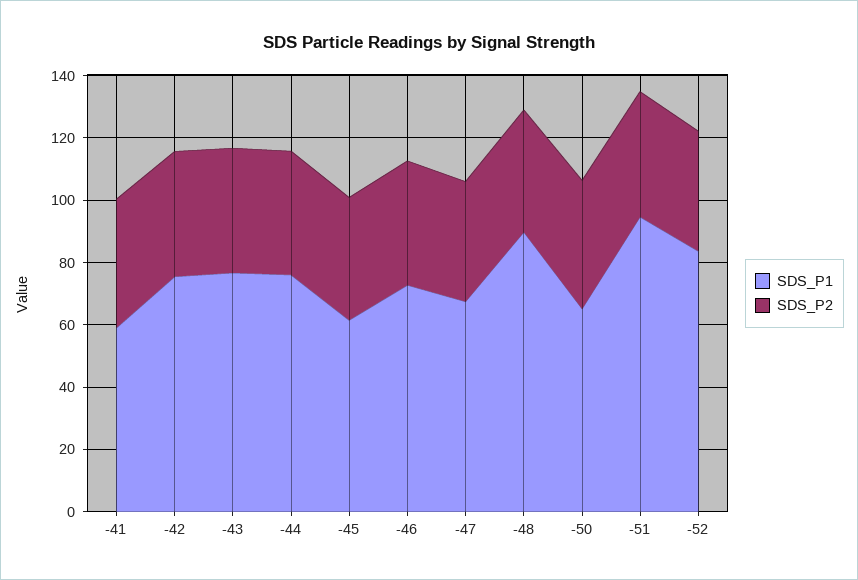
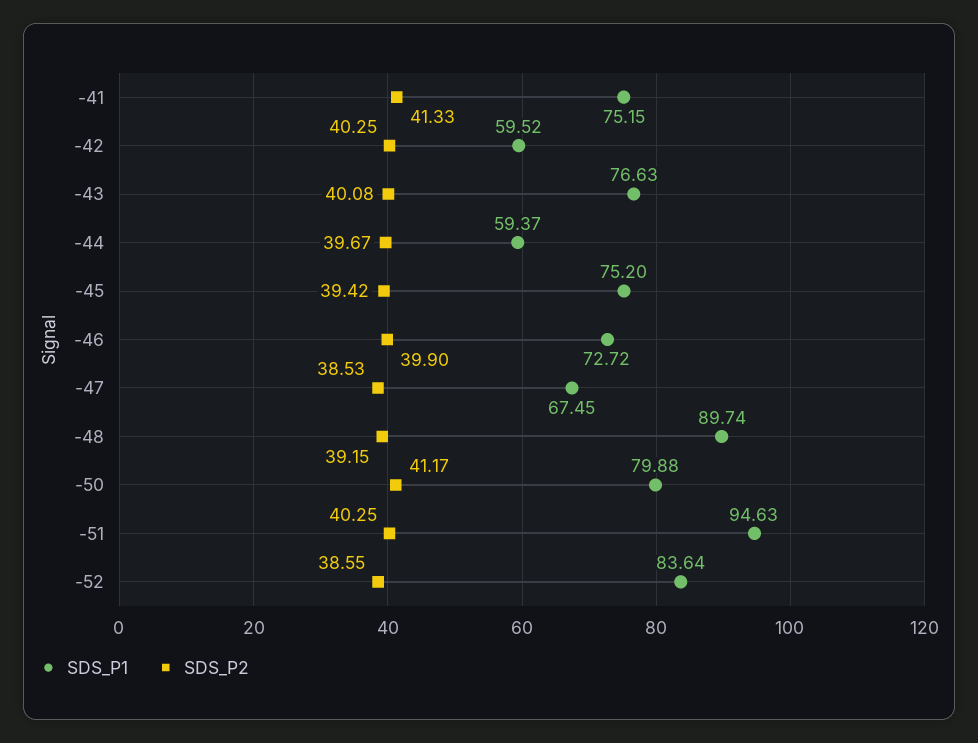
  {
    "SDS_P1": {
-     "-41": 60,
+     "-41": 75.15,
-     "-42": 75,
+     "-42": 59.52,
      "-43": 76.63,
-     "-44": 75,
+     "-44": 59.37,
-     "-45": 60,
+     "-45": 75.2,
      "-46": 72.72,
      "-47": 67.45,
      "-48": 89.74,
-     "-50": 65,
+     "-50": 79.88,
      "-51": 94.63,
      "-52": 83.64
    },
    "SDS_P2": {
      "-41": 41.33,
      "-42": 40.25,
      "-43": 40.08,
      "-44": 39.67,
      "-45": 39.42,
      "-46": 39.9,
      "-47": 38.53,
      "-48": 39.15,
      "-50": 41.17,
      "-51": 40.25,
      "-52": 38.55
    }
  }

